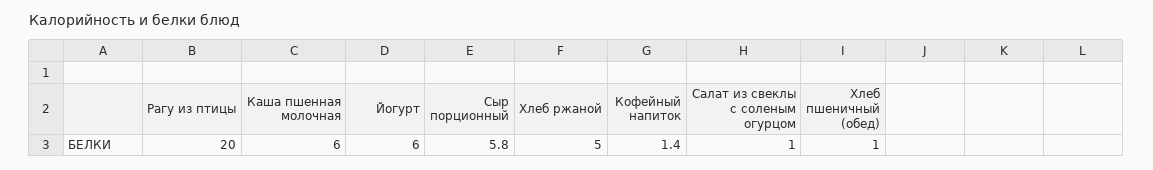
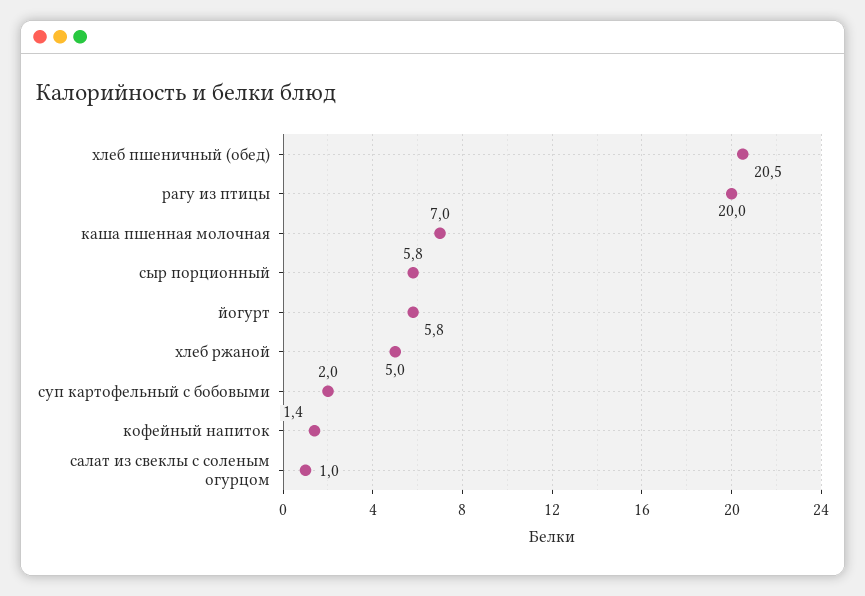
  {
    "Рагу из птицы": 20,
-   "Каша пшенная молочная": 6,
+   "Каша пшенная молочная": 7,
-   "Йогурт": 6,
+   "Йогурт": 5.8,
    "Сыр порционный": 5.8,
    "Хлеб ржаной": 5,
    "Кофейный напиток": 1.4,
    "Салат из свеклы с соленым огурцом": 1,
-   "Хлеб пшеничный (обед)": 1
+   "Хлеб пшеничный (обед)": 20.5,
+   "суп картофельный с бобовыми": 2
  }

